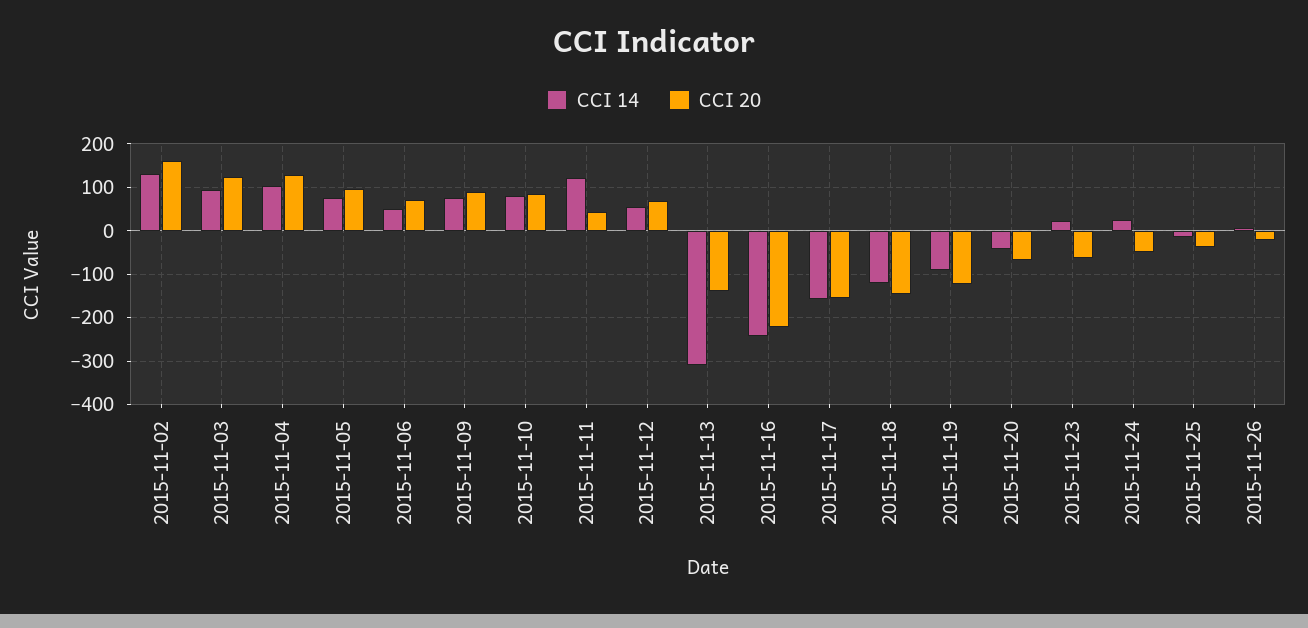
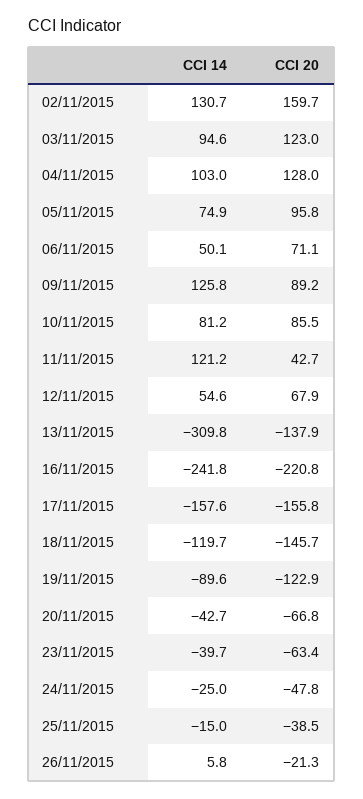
  {
    "CCI 14": {
      "2015-11-02": 130.7,
      "2015-11-03": 94.6,
      "2015-11-04": 103,
      "2015-11-05": 74.9,
      "2015-11-06": 50.1,
-     "2015-11-09": 80,
+     "2015-11-09": 125.8,
      "2015-11-10": 81.2,
      "2015-11-11": 121.2,
      "2015-11-12": 54.6,
      "2015-11-13": -309.8,
      "2015-11-16": -241.8,
      "2015-11-17": -157.6,
      "2015-11-18": -119.7,
      "2015-11-19": -89.6,
      "2015-11-20": -42.7,
-     "2015-11-23": 20,
+     "2015-11-23": -39.7,
-     "2015-11-24": 20,
+     "2015-11-24": -25,
      "2015-11-25": -15,
      "2015-11-26": 5.8
    },
    "CCI 20": {
      "2015-11-02": 159.7,
      "2015-11-03": 123,
      "2015-11-04": 128,
      "2015-11-05": 95.8,
      "2015-11-06": 71.1,
      "2015-11-09": 89.2,
      "2015-11-10": 85.5,
      "2015-11-11": 42.7,
      "2015-11-12": 67.9,
      "2015-11-13": -137.9,
      "2015-11-16": -220.8,
      "2015-11-17": -155.8,
      "2015-11-18": -145.7,
      "2015-11-19": -122.9,
      "2015-11-20": -66.8,
      "2015-11-23": -63.4,
      "2015-11-24": -47.8,
      "2015-11-25": -38.5,
      "2015-11-26": -21.3
    }
  }

